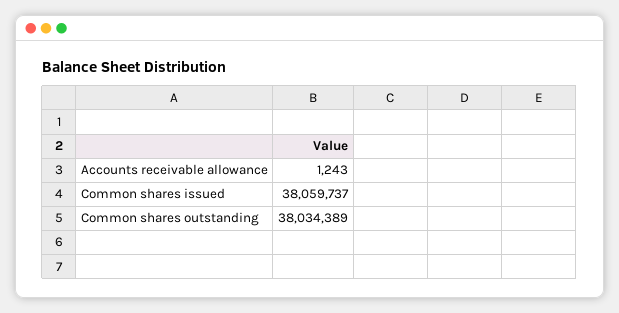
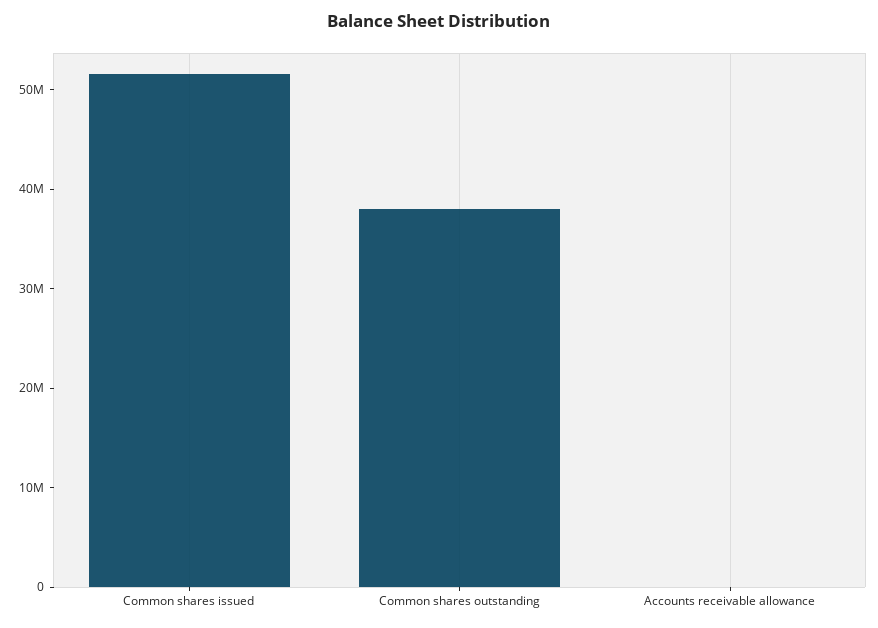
  {
    "Accounts receivable allowance": 1243,
-   "Common shares issued": 38059737,
+   "Common shares issued": 52000000,
    "Common shares outstanding": 38034389
  }

